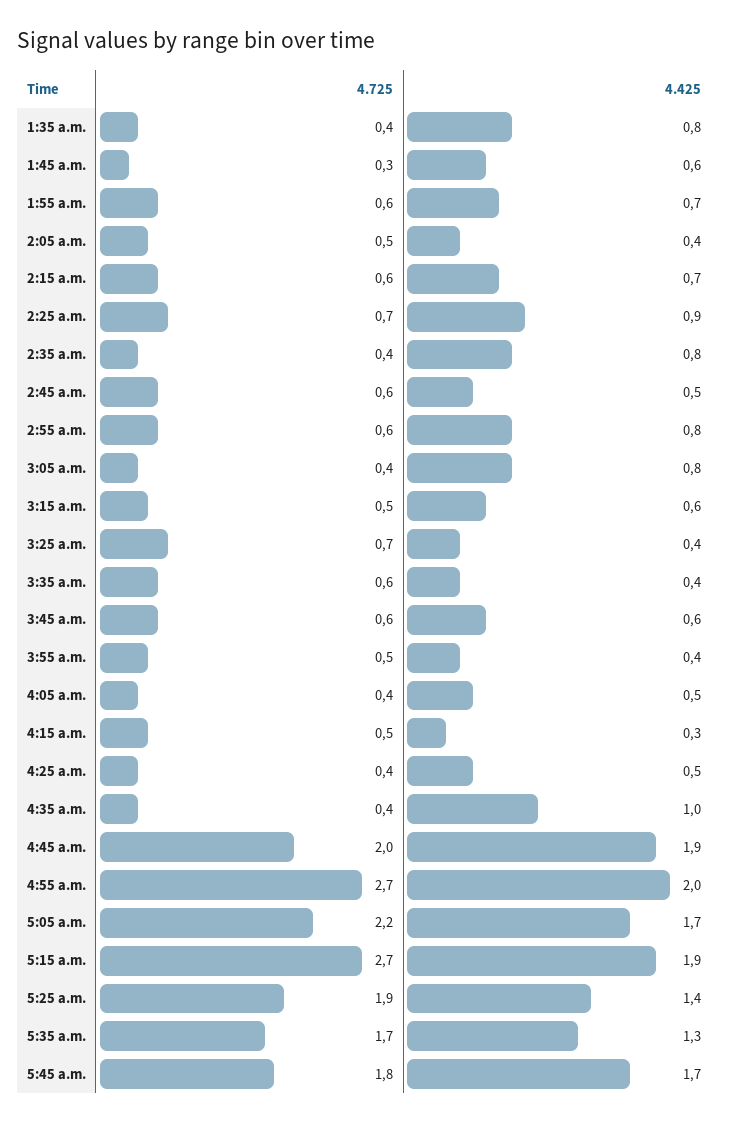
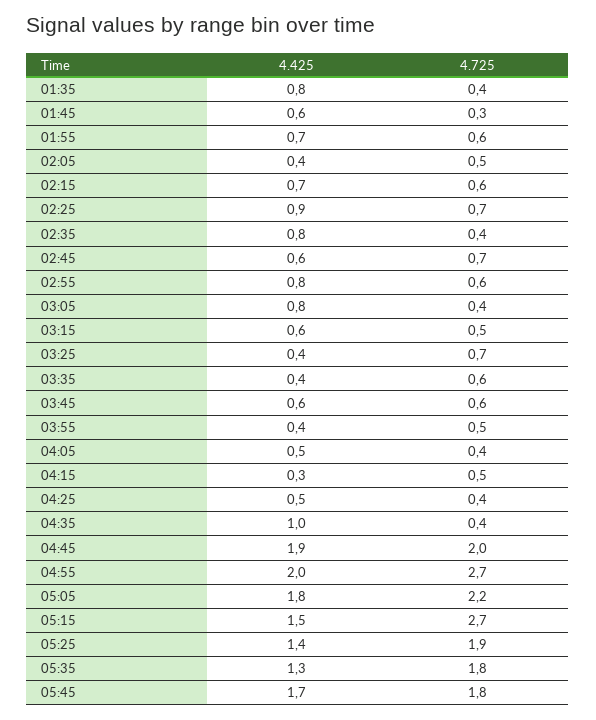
  {
    "4.725": {
      "1:35 a.m.": 0.4,
      "1:45 a.m.": 0.3,
      "1:55 a.m.": 0.6,
      "2:05 a.m.": 0.5,
      "2:15 a.m.": 0.6,
      "2:25 a.m.": 0.7,
      "2:35 a.m.": 0.4,
-     "2:45 a.m.": 0.6,
+     "2:45 a.m.": 0.7,
      "2:55 a.m.": 0.6,
      "3:05 a.m.": 0.4,
      "3:15 a.m.": 0.5,
      "3:25 a.m.": 0.7,
      "3:35 a.m.": 0.6,
      "3:45 a.m.": 0.6,
      "3:55 a.m.": 0.5,
      "4:05 a.m.": 0.4,
      "4:15 a.m.": 0.5,
      "4:25 a.m.": 0.4,
      "4:35 a.m.": 0.4,
      "4:45 a.m.": 2,
      "4:55 a.m.": 2.7,
      "5:05 a.m.": 2.2,
      "5:15 a.m.": 2.7,
      "5:25 a.m.": 1.9,
-     "5:35 a.m.": 1.7,
+     "5:35 a.m.": 1.8,
      "5:45 a.m.": 1.8
    },
    "4.425": {
      "1:35 a.m.": 0.8,
      "1:45 a.m.": 0.6,
      "1:55 a.m.": 0.7,
      "2:05 a.m.": 0.4,
      "2:15 a.m.": 0.7,
      "2:25 a.m.": 0.9,
      "2:35 a.m.": 0.8,
-     "2:45 a.m.": 0.5,
+     "2:45 a.m.": 0.6,
      "2:55 a.m.": 0.8,
      "3:05 a.m.": 0.8,
      "3:15 a.m.": 0.6,
      "3:25 a.m.": 0.4,
      "3:35 a.m.": 0.4,
      "3:45 a.m.": 0.6,
      "3:55 a.m.": 0.4,
      "4:05 a.m.": 0.5,
      "4:15 a.m.": 0.3,
      "4:25 a.m.": 0.5,
      "4:35 a.m.": 1,
      "4:45 a.m.": 1.9,
      "4:55 a.m.": 2,
-     "5:05 a.m.": 1.7,
+     "5:05 a.m.": 1.8,
-     "5:15 a.m.": 1.9,
+     "5:15 a.m.": 1.5,
      "5:25 a.m.": 1.4,
      "5:35 a.m.": 1.3,
      "5:45 a.m.": 1.7
    }
  }

